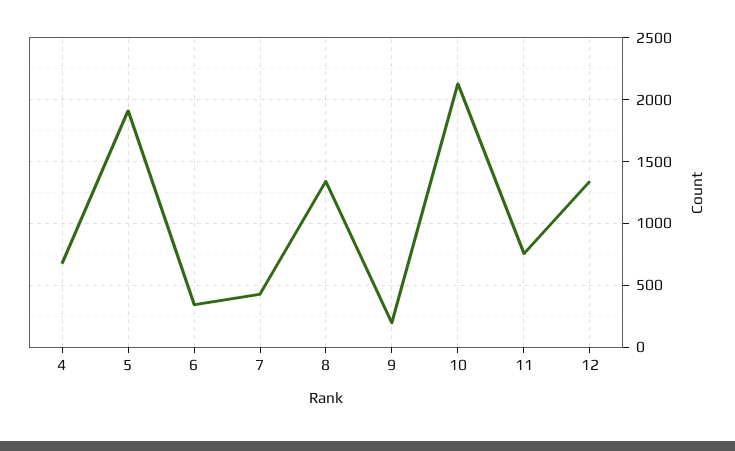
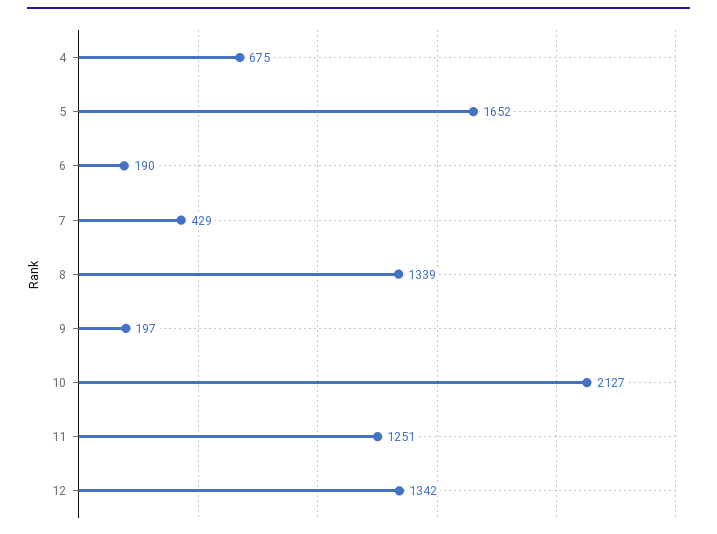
  {
    "4": 675,
-   "5": 1900,
+   "5": 1652,
-   "6": 350,
+   "6": 190,
    "7": 429,
    "8": 1339,
    "9": 197,
    "10": 2127,
-   "11": 750,
+   "11": 1251,
    "12": 1342
  }

